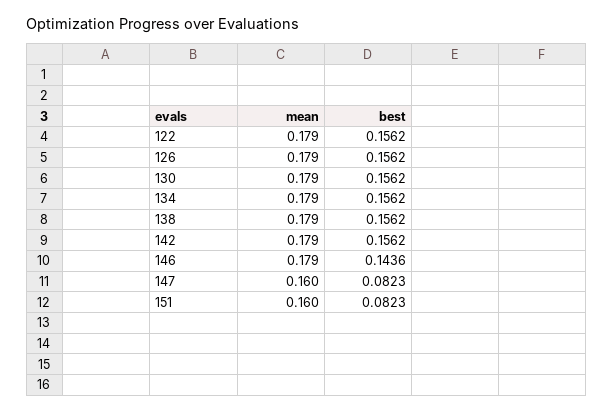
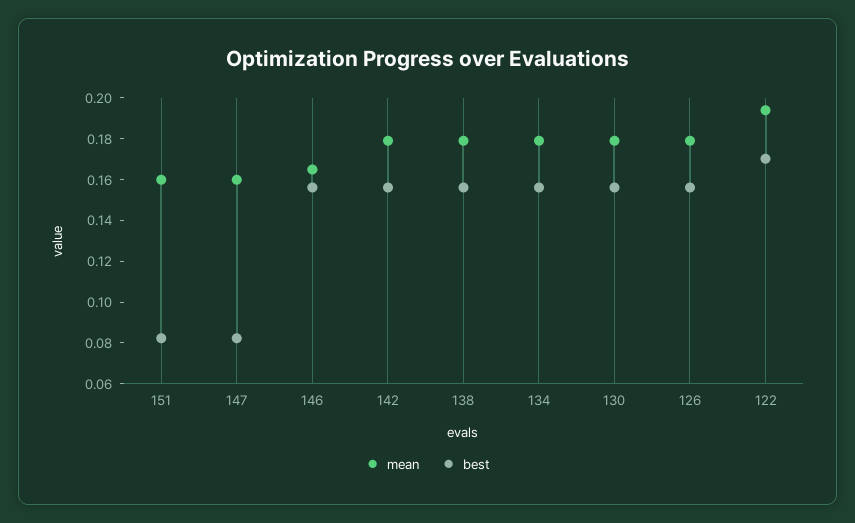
  {
    "mean": {
-     "122": 0.179,
+     "122": 0.195,
      "126": 0.179,
      "130": 0.179,
      "134": 0.179,
      "138": 0.179,
      "142": 0.179,
-     "146": 0.179,
+     "146": 0.165,
      "147": 0.16,
      "151": 0.16
    },
    "best": {
-     "122": 0.1562,
+     "122": 0.17,
      "126": 0.1562,
      "130": 0.1562,
      "134": 0.1562,
      "138": 0.1562,
      "142": 0.1562,
-     "146": 0.1436,
+     "146": 0.155,
      "147": 0.0823,
      "151": 0.0823
    }
  }

